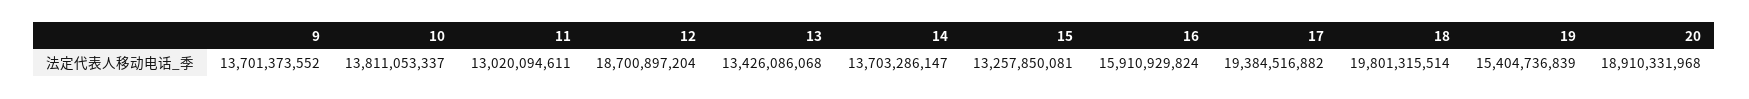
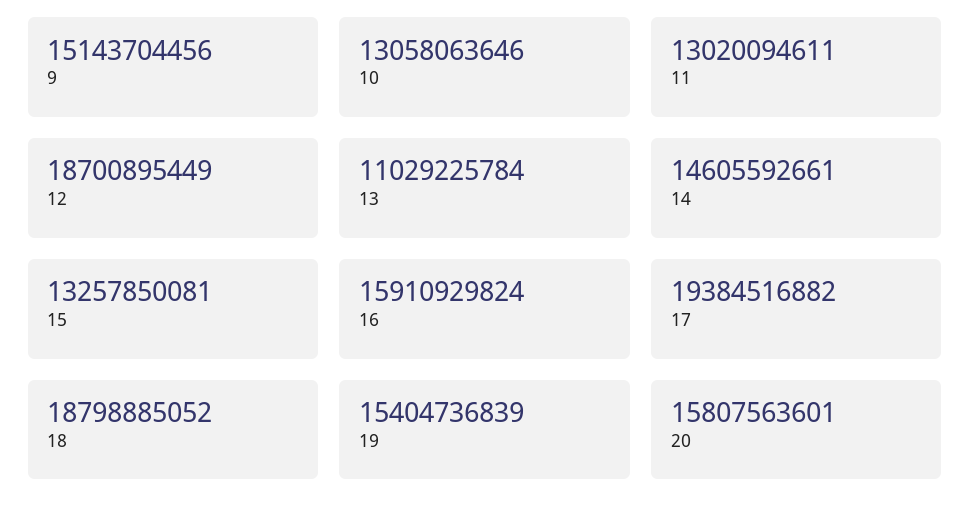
  {
-   "9": 13701373552,
+   "9": 15143704456,
-   "10": 13811053337,
+   "10": 13058063646,
    "11": 13020094611,
-   "12": 18700897204,
+   "12": 18700895449,
-   "13": 13426086068,
+   "13": 11029225784,
-   "14": 13703286147,
+   "14": 14605592661,
    "15": 13257850081,
    "16": 15910929824,
    "17": 19384516882,
-   "18": 19801315514,
+   "18": 18798885052,
    "19": 15404736839,
-   "20": 18910331968
+   "20": 15807563601
  }

